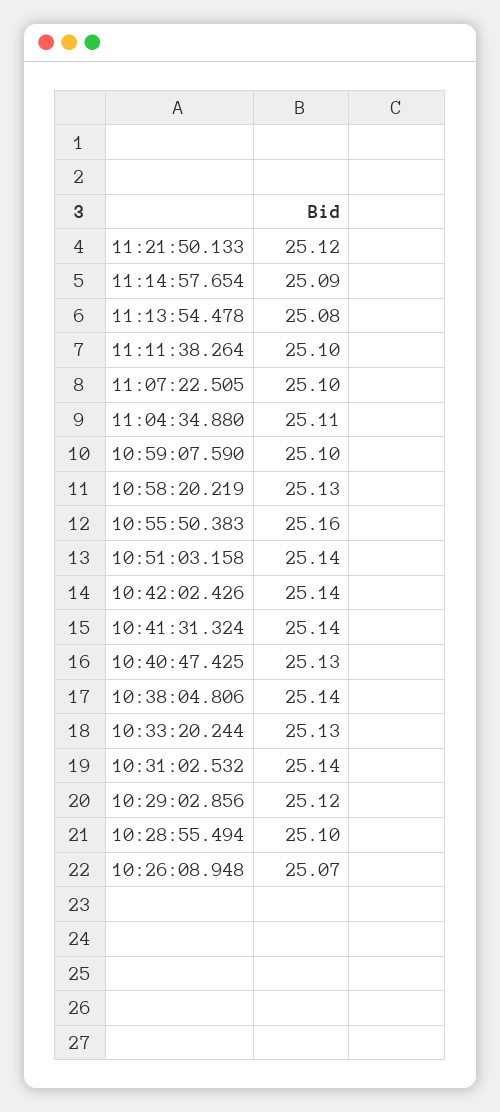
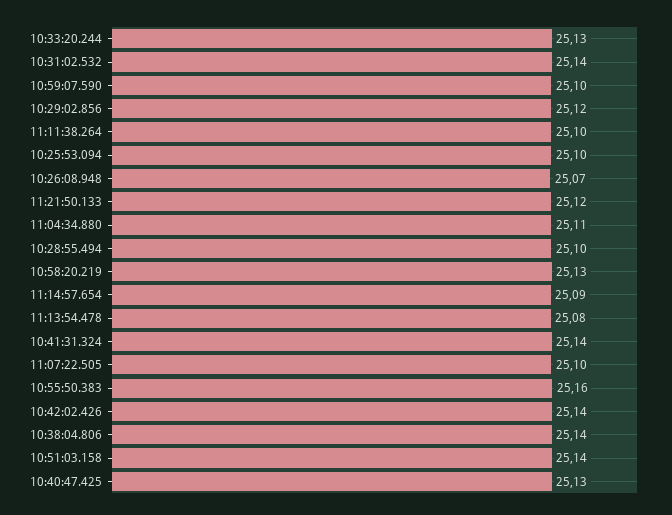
  {
    "11:21:50.133": 25.12,
    "11:14:57.654": 25.09,
    "11:13:54.478": 25.08,
    "11:11:38.264": 25.1,
    "11:07:22.505": 25.1,
    "11:04:34.880": 25.11,
    "10:59:07.590": 25.1,
    "10:58:20.219": 25.13,
    "10:55:50.383": 25.16,
    "10:51:03.158": 25.14,
    "10:42:02.426": 25.14,
    "10:41:31.324": 25.14,
    "10:40:47.425": 25.13,
    "10:38:04.806": 25.14,
    "10:33:20.244": 25.13,
    "10:31:02.532": 25.14,
    "10:29:02.856": 25.12,
    "10:28:55.494": 25.1,
-   "10:26:08.948": 25.07
+   "10:26:08.948": 25.07,
+   "10:25:53.094": 25.1
  }

